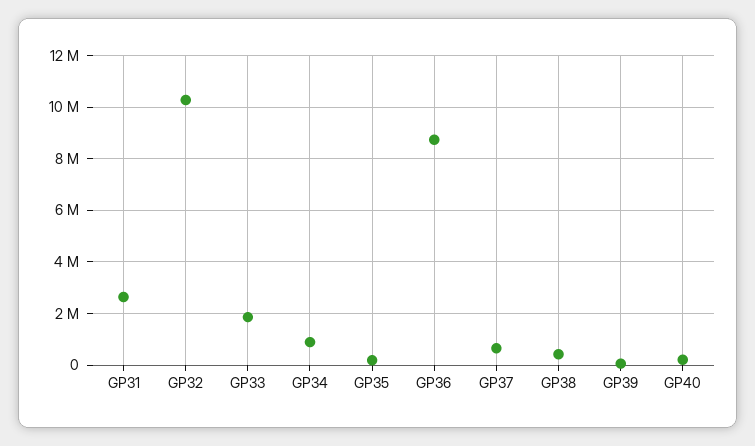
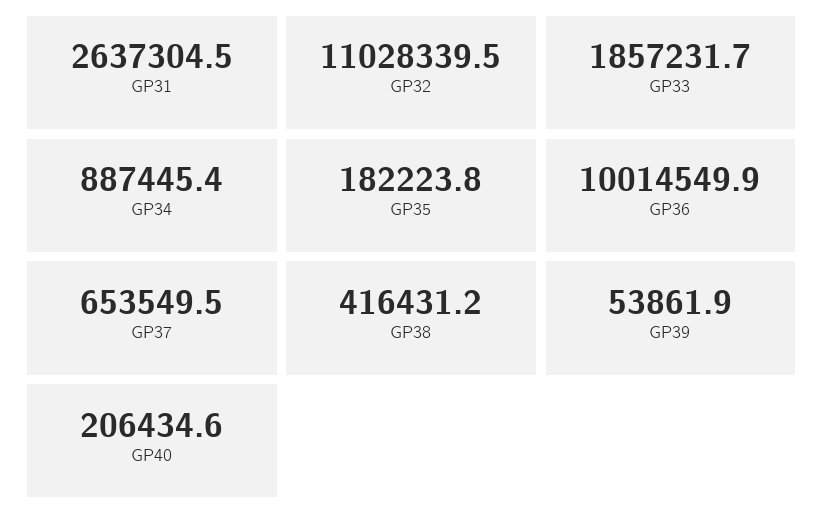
  {
    "GP31": 2637304.5,
-   "GP32": 10250000,
+   "GP32": 11028339.5,
    "GP33": 1857231.7,
    "GP34": 887445.4,
    "GP35": 182223.8,
-   "GP36": 8750000,
+   "GP36": 10014549.9,
    "GP37": 653549.5,
    "GP38": 416431.2,
    "GP39": 53861.9,
    "GP40": 206434.6
  }

